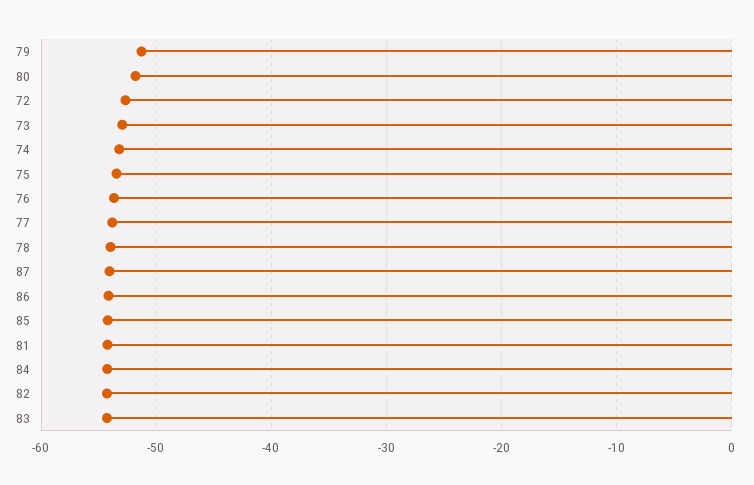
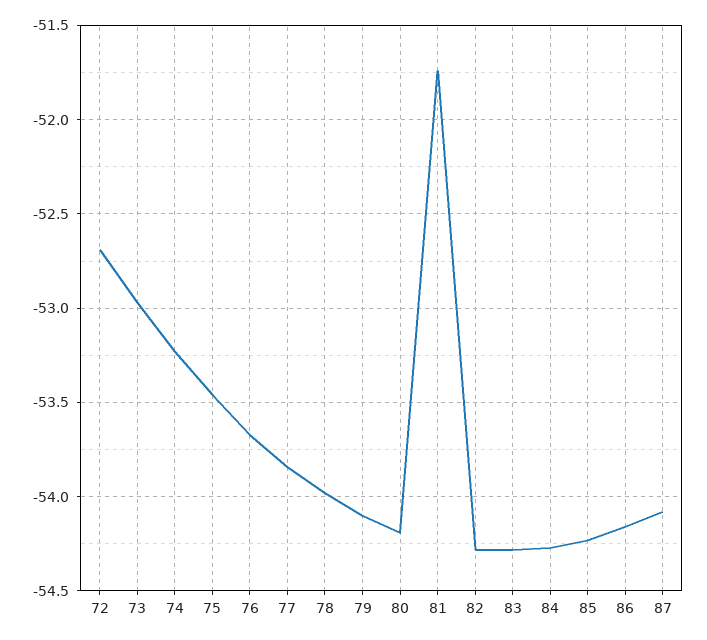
  {
-   "79": -51,
+   "79": -54.1,
-   "80": -52,
+   "80": -54.2,
    "72": -52.7,
    "73": -52.95,
    "74": -53.25,
    "75": -53.45,
    "76": -53.65,
    "77": -53.85,
    "78": -54,
    "87": -54.1,
    "86": -54.15,
    "85": -54.25,
-   "81": -54,
+   "81": -51.75,
    "84": -54.25,
    "82": -54.3,
    "83": -54.3
  }

